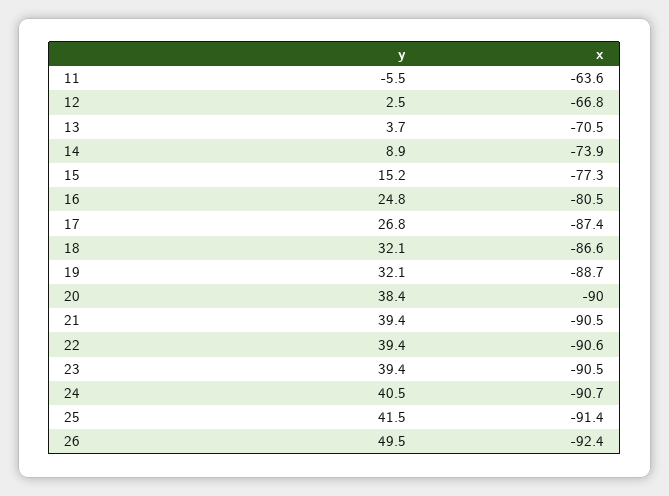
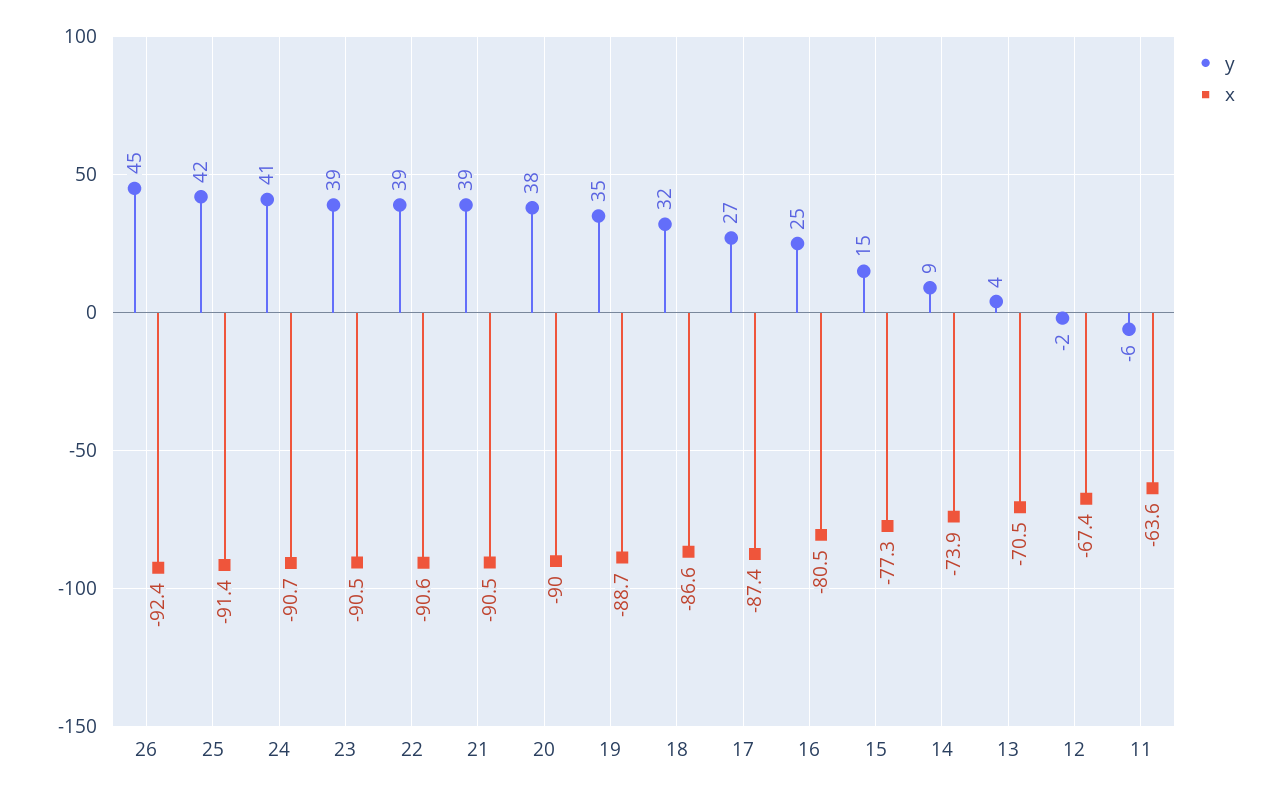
  {
    "y": {
      "11": -5.5,
-     "12": 2.5,
+     "12": -2,
      "13": 3.7,
      "14": 8.9,
      "15": 15.2,
      "16": 24.8,
      "17": 26.8,
      "18": 32.1,
-     "19": 32.1,
+     "19": 35,
      "20": 38.4,
      "21": 39.4,
      "22": 39.4,
      "23": 39.4,
      "24": 40.5,
      "25": 41.5,
-     "26": 49.5
+     "26": 45
    },
    "x": {
      "11": -63.6,
-     "12": -66.8,
+     "12": -67.4,
      "13": -70.5,
      "14": -73.9,
      "15": -77.3,
      "16": -80.5,
      "17": -87.4,
      "18": -86.6,
      "19": -88.7,
      "20": -90,
      "21": -90.5,
      "22": -90.6,
      "23": -90.5,
      "24": -90.7,
      "25": -91.4,
      "26": -92.4
    }
  }

